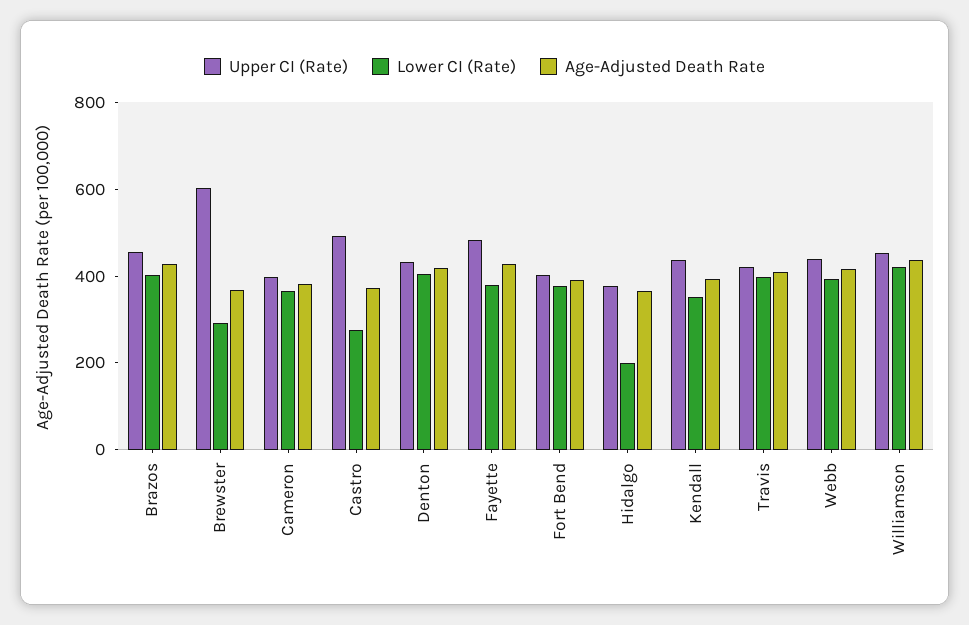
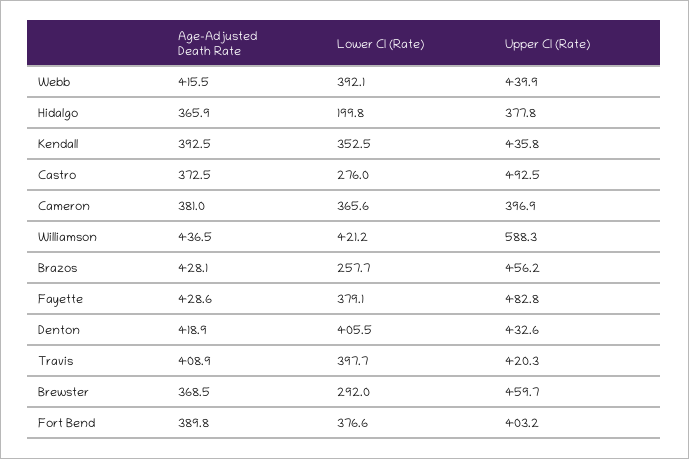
  {
    "Upper CI (Rate)": {
      "Brazos": 456.2,
-     "Brewster": 600,
+     "Brewster": 459.7,
      "Cameron": 396.9,
      "Castro": 492.5,
      "Denton": 432.6,
      "Fayette": 482.8,
      "Fort Bend": 403.2,
      "Hidalgo": 377.8,
      "Kendall": 435.8,
      "Travis": 420.3,
      "Webb": 439.9,
-     "Williamson": 450
+     "Williamson": 588.3
    },
    "Lower CI (Rate)": {
-     "Brazos": 400,
+     "Brazos": 257.7,
      "Brewster": 292,
      "Cameron": 365.6,
      "Castro": 276,
      "Denton": 405.5,
      "Fayette": 379.1,
      "Fort Bend": 376.6,
      "Hidalgo": 199.8,
      "Kendall": 352.5,
      "Travis": 397.7,
      "Webb": 392.1,
      "Williamson": 421.2
    },
    "Age-Adjusted Death Rate": {
      "Brazos": 428.1,
      "Brewster": 368.5,
      "Cameron": 381,
      "Castro": 372.5,
      "Denton": 418.9,
      "Fayette": 428.6,
      "Fort Bend": 389.8,
      "Hidalgo": 365.9,
      "Kendall": 392.5,
      "Travis": 408.9,
      "Webb": 415.5,
      "Williamson": 436.5
    }
  }

